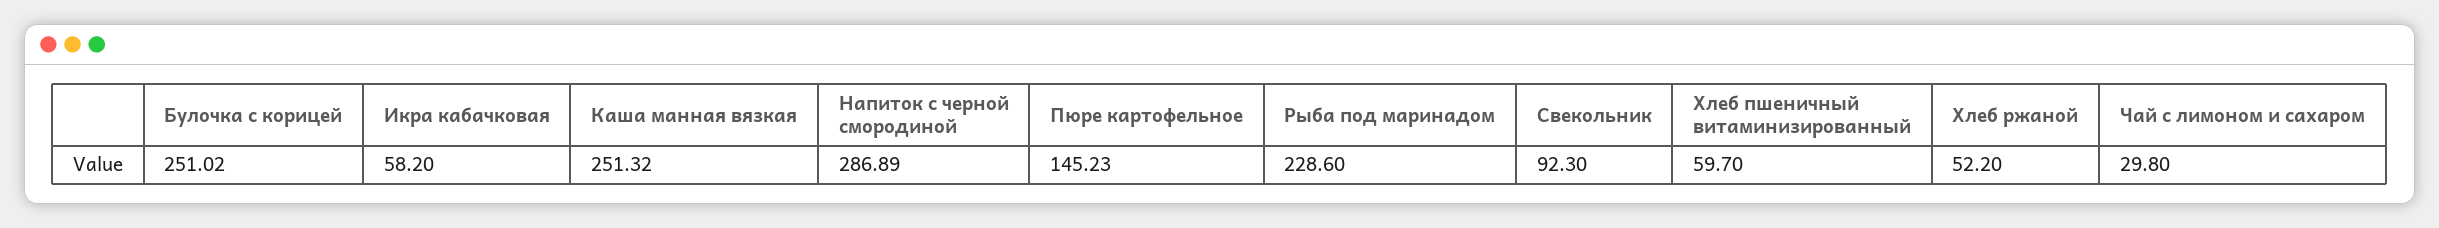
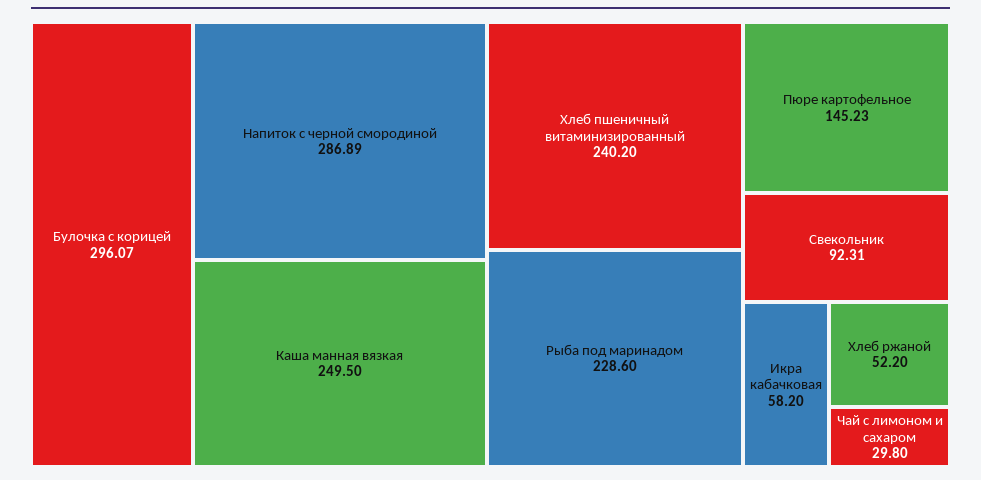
  {
-   "Булочка с корицей": 251.02,
+   "Булочка с корицей": 296.07,
    "Икра кабачковая": 58.2,
-   "Каша манная вязкая": 251.32,
+   "Каша манная вязкая": 249.5,
    "Напиток с черной смородиной": 286.89,
    "Пюре картофельное": 145.23,
    "Рыба под маринадом": 228.6,
-   "Свекольник": 92.3,
+   "Свекольник": 92.31,
-   "Хлеб пшеничный витаминизированный": 59.7,
+   "Хлеб пшеничный витаминизированный": 240.2,
    "Хлеб ржаной": 52.2,
    "Чай с лимоном и сахаром": 29.8
  }

